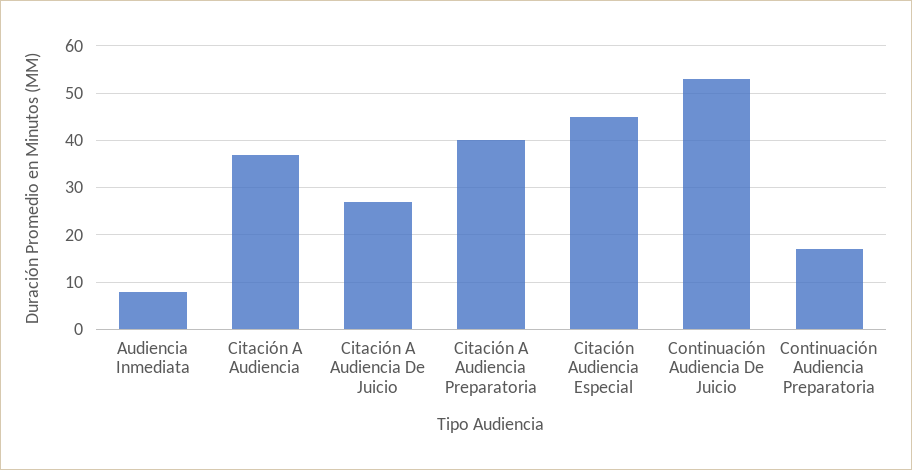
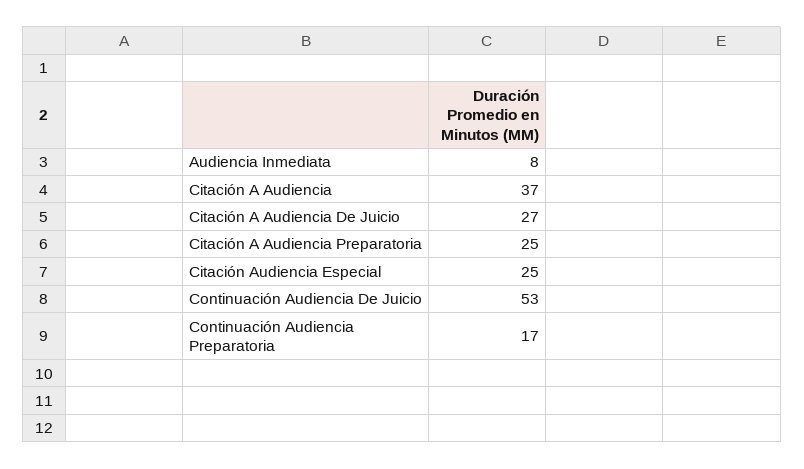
  {
    "Audiencia Inmediata": 8,
    "Citación A Audiencia": 37,
    "Citación A Audiencia De Juicio": 27,
-   "Citación A Audiencia Preparatoria": 40,
+   "Citación A Audiencia Preparatoria": 25,
-   "Citación Audiencia Especial": 45,
+   "Citación Audiencia Especial": 25,
    "Continuación Audiencia De Juicio": 53,
    "Continuación Audiencia Preparatoria": 17
  }

